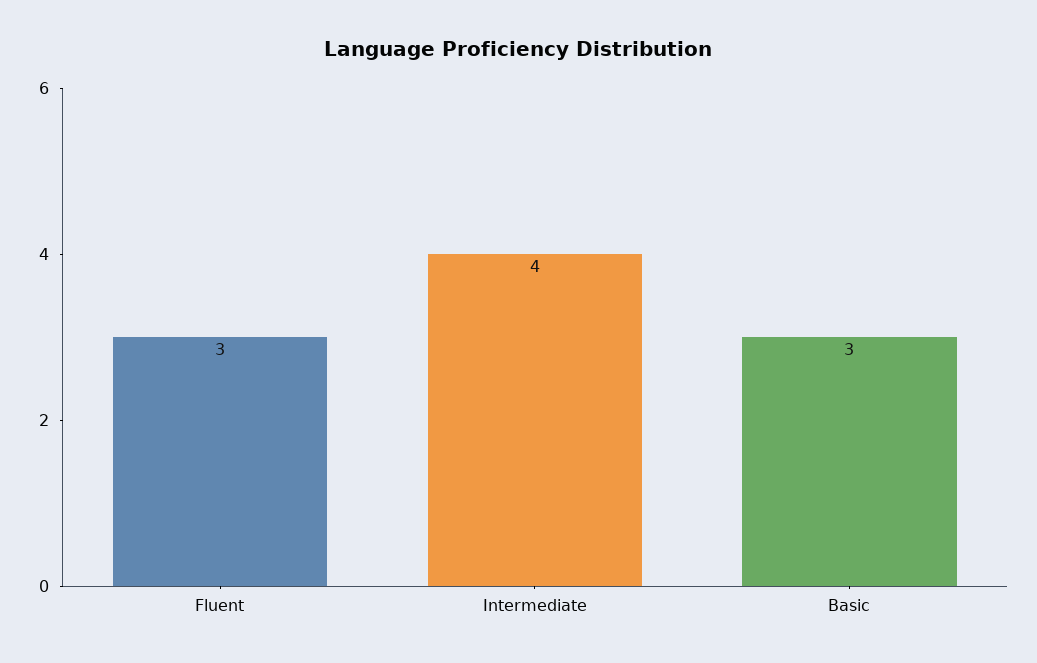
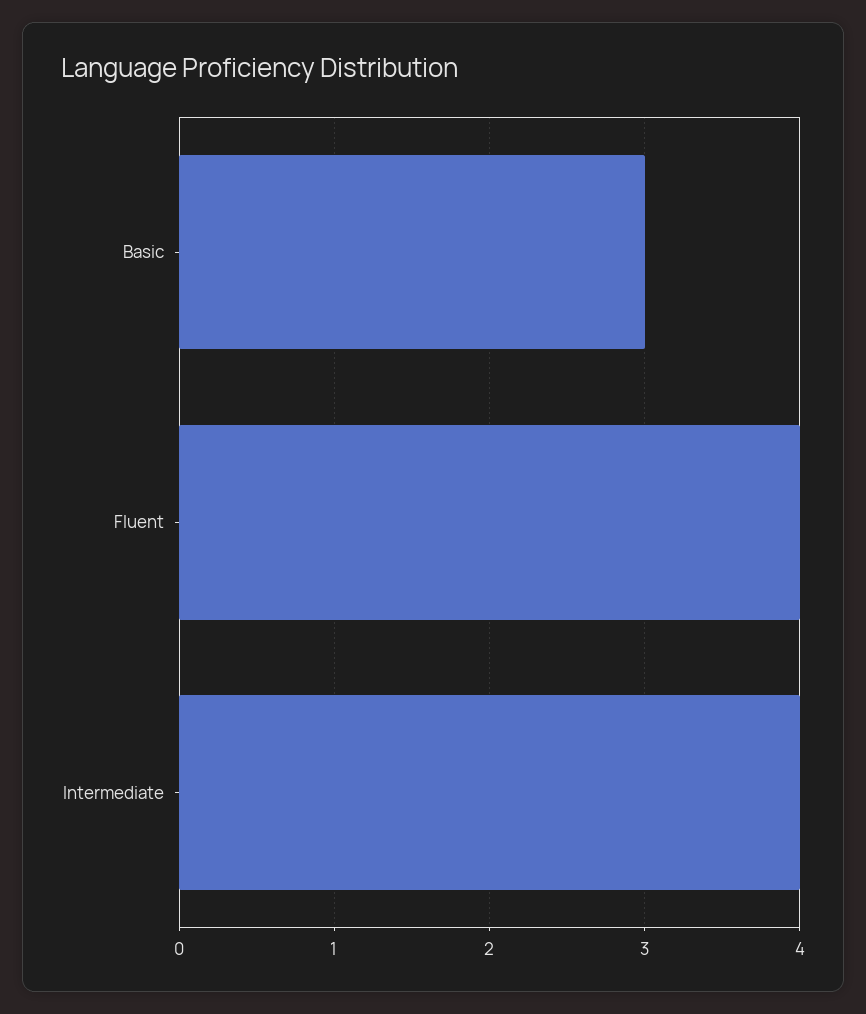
  {
-   "Fluent": 3,
+   "Fluent": 4,
    "Intermediate": 4,
    "Basic": 3
  }

